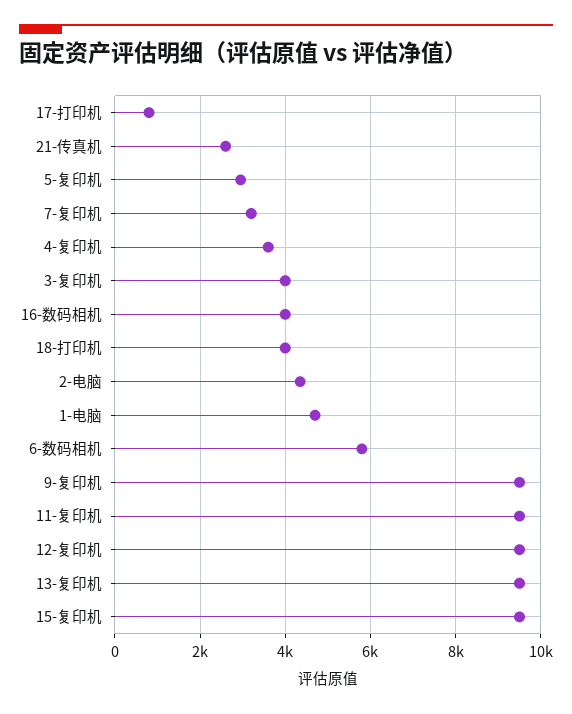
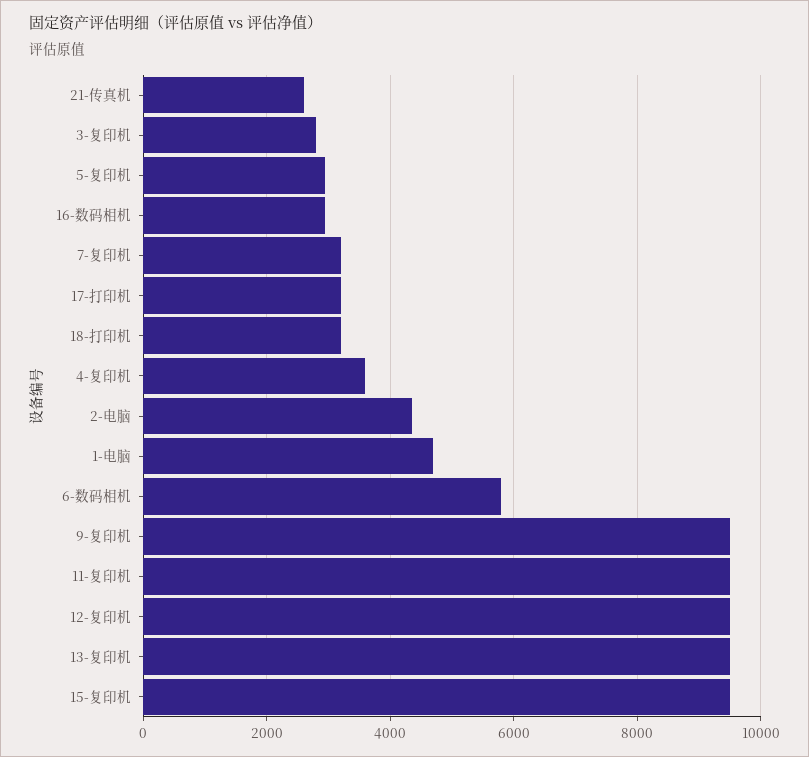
  {
-   "17-打印机": 800,
+   "17-打印机": 3200,
    "21-传真机": 2600,
    "5-复印机": 3000,
    "7-复印机": 3200,
    "4-复印机": 3600,
-   "3-复印机": 4000,
+   "3-复印机": 2800,
-   "16-数码相机": 4000,
+   "16-数码相机": 3000,
-   "18-打印机": 4000,
+   "18-打印机": 3200,
    "2-电脑": 4400,
    "1-电脑": 4800,
    "6-数码相机": 5800,
    "9-复印机": 9600,
    "11-复印机": 9600,
    "12-复印机": 9600,
    "13-复印机": 9600,
    "15-复印机": 9600
  }

